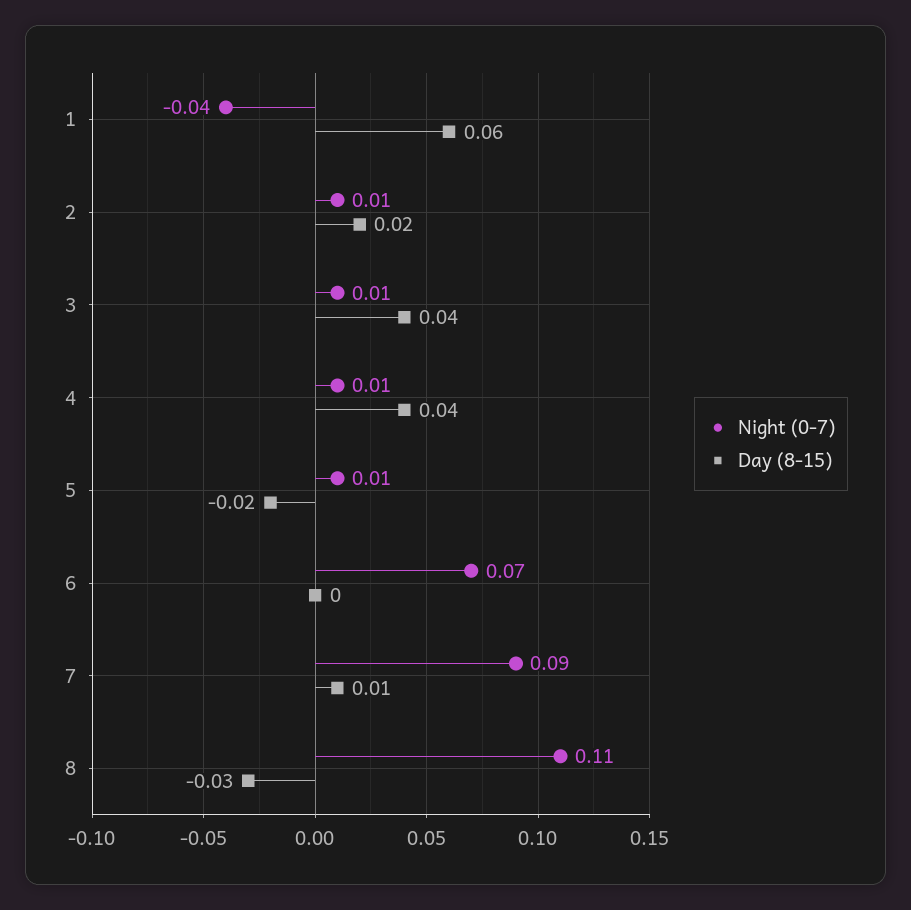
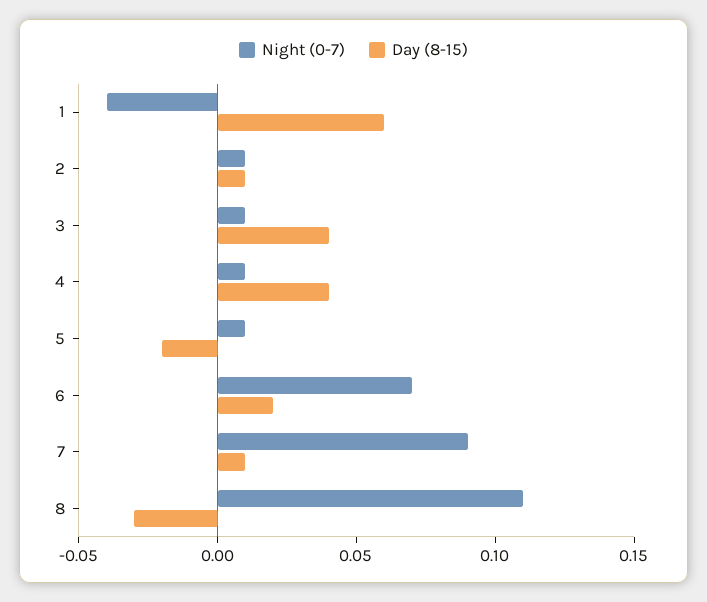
  {
    "Night (0-7)": {
      "1": -0.04,
      "2": 0.01,
      "3": 0.01,
      "4": 0.01,
      "5": 0.01,
      "6": 0.07,
      "7": 0.09,
      "8": 0.11
    },
    "Day (8-15)": {
      "1": 0.06,
-     "2": 0.02,
+     "2": 0.01,
      "3": 0.04,
      "4": 0.04,
      "5": -0.02,
-     "6": 0,
+     "6": 0.02,
      "7": 0.01,
      "8": -0.03
    }
  }

